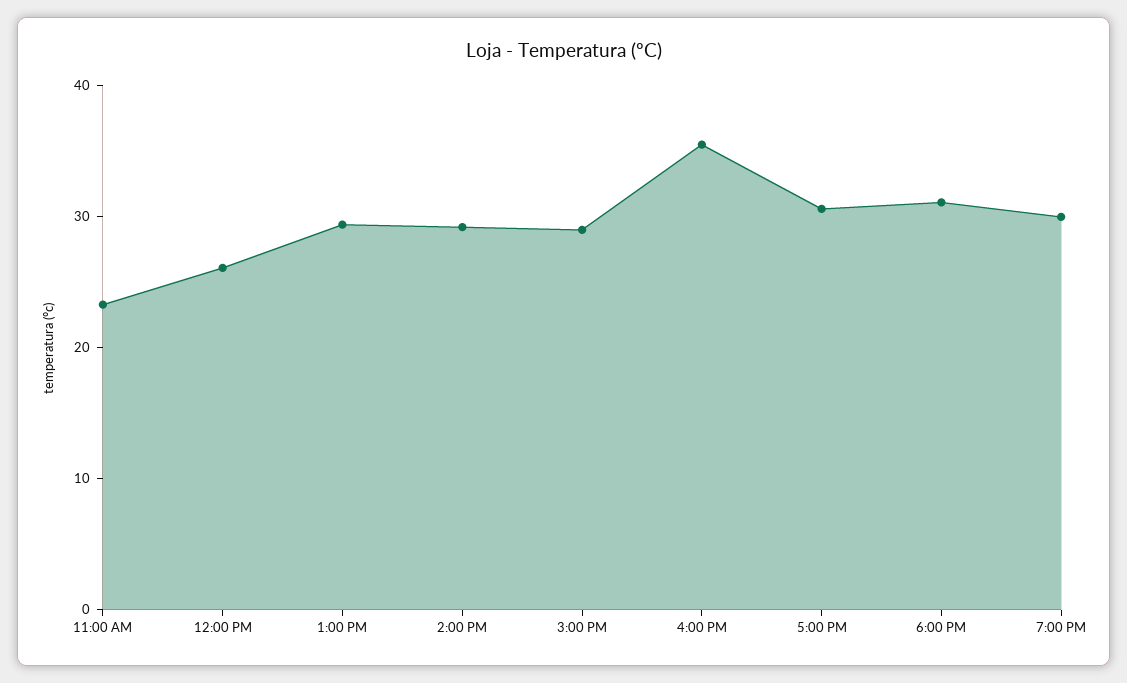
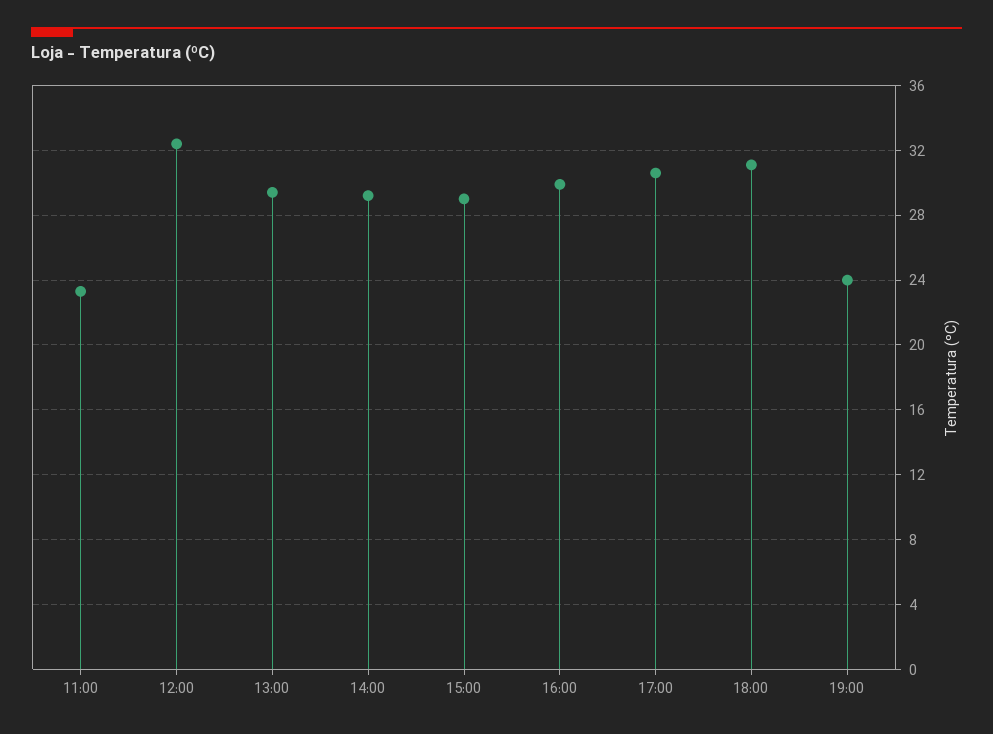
  {
    "11:00 AM": 23.5,
-   "12:00 PM": 26,
+   "12:00 PM": 32.5,
    "1:00 PM": 29.5,
    "2:00 PM": 29,
    "3:00 PM": 29,
-   "4:00 PM": 36,
+   "4:00 PM": 30,
    "5:00 PM": 30.5,
    "6:00 PM": 31,
-   "7:00 PM": 30
+   "7:00 PM": 24
  }

